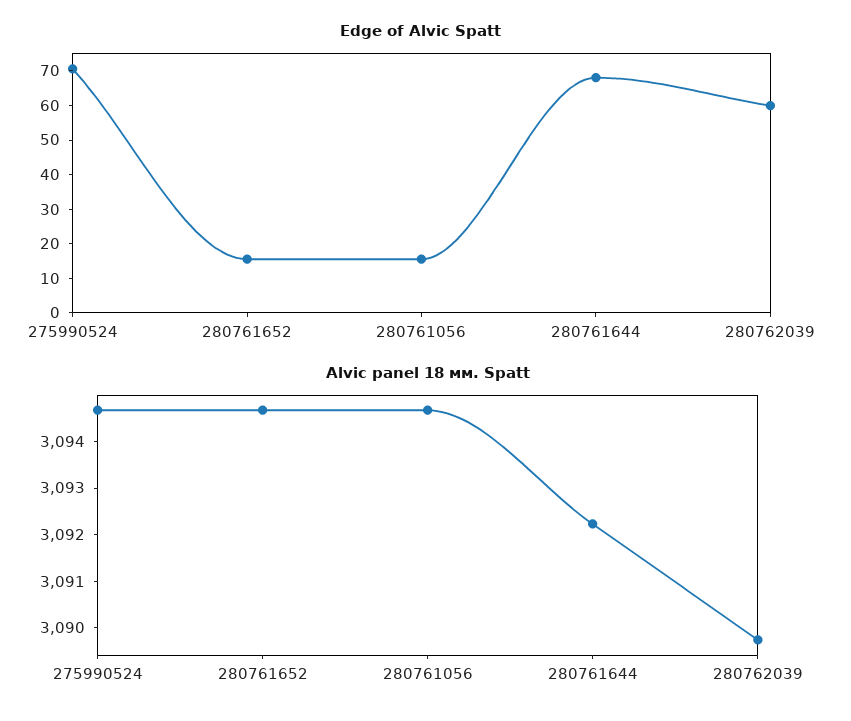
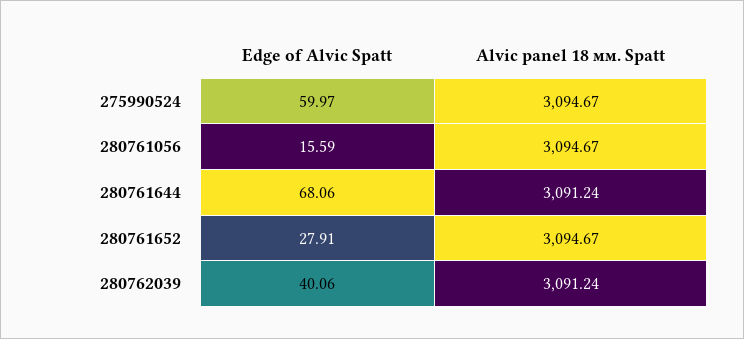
  {
    "Edge of Alvic Spatt": {
-     "275990524": 70,
+     "275990524": 59.97,
-     "280761652": 15,
+     "280761652": 27.91,
      "280761056": 15.59,
      "280761644": 68.06,
-     "280762039": 60
+     "280762039": 40.06
    },
    "Alvic panel 18 мм. Spatt": {
      "275990524": 3094.67,
      "280761652": 3094.67,
      "280761056": 3094.67,
-     "280761644": 3092.2,
+     "280761644": 3091.24,
-     "280762039": 3089.8
+     "280762039": 3091.24
    }
  }

